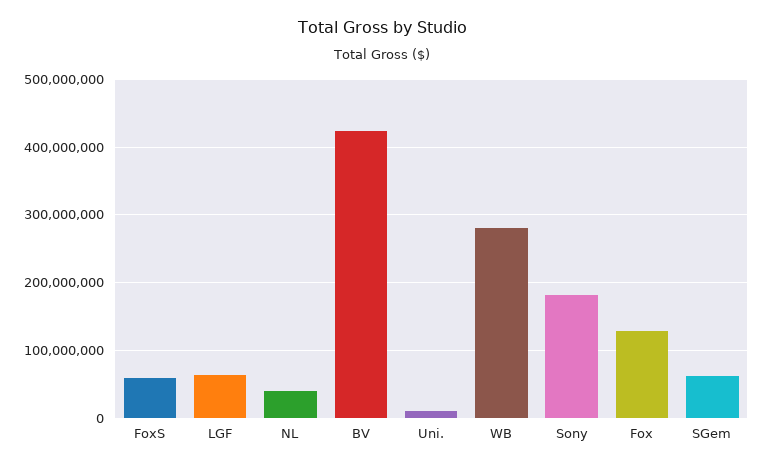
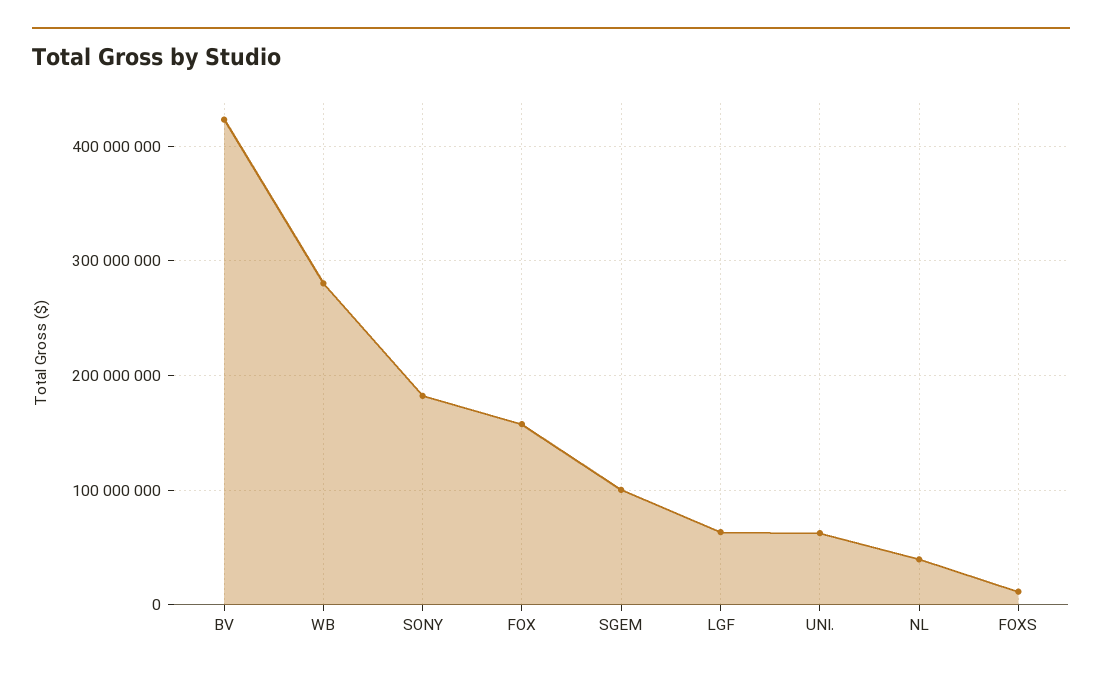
  {
-   "FoxS": 60000000,
+   "FoxS": 10000000,
    "LGF": 60000000,
    "NL": 40000000,
    "BV": 420000000,
-   "Uni.": 10000000,
+   "Uni.": 60000000,
    "WB": 280000000,
    "Sony": 180000000,
-   "Fox": 130000000,
+   "Fox": 160000000,
-   "SGem": 60000000
+   "SGem": 100000000
  }

